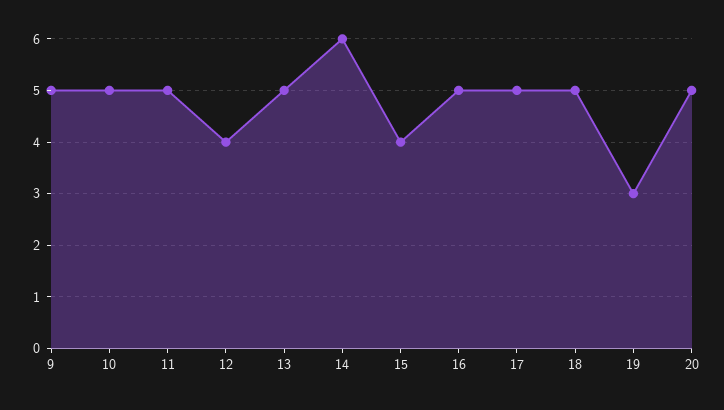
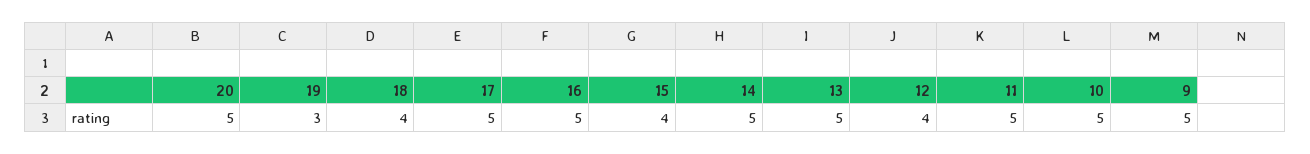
  {
    "9": 5,
    "10": 5,
    "11": 5,
    "12": 4,
    "13": 5,
-   "14": 6,
+   "14": 5,
    "15": 4,
    "16": 5,
    "17": 5,
-   "18": 5,
+   "18": 4,
    "19": 3,
    "20": 5
  }

